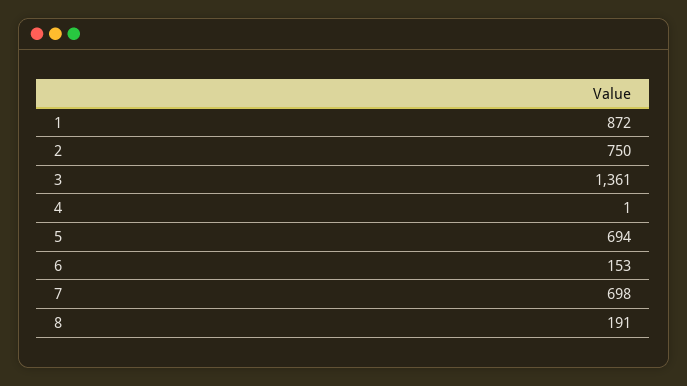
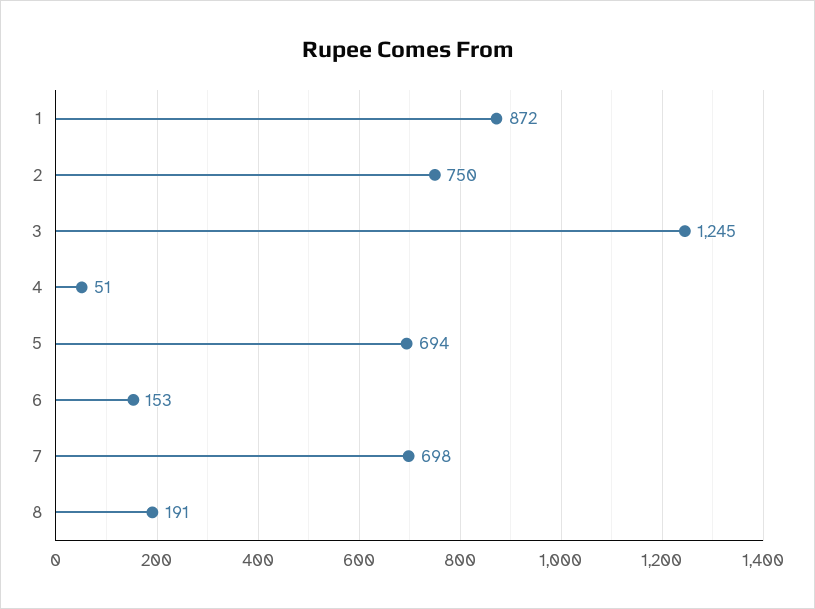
  {
    "1": 872,
    "2": 750,
-   "3": 1361,
+   "3": 1245,
-   "4": 1,
+   "4": 51,
    "5": 694,
    "6": 153,
    "7": 698,
    "8": 191
  }

